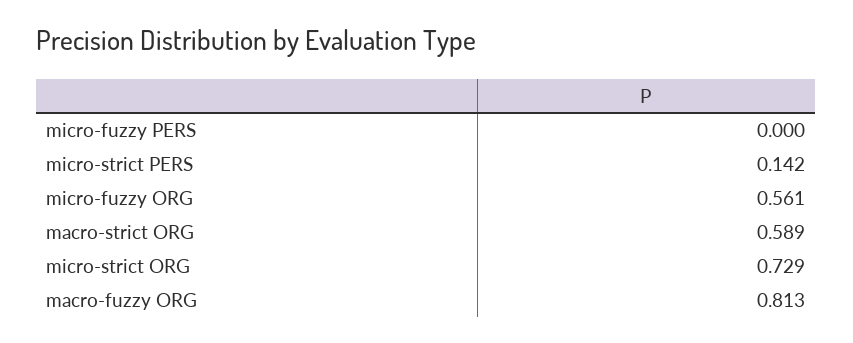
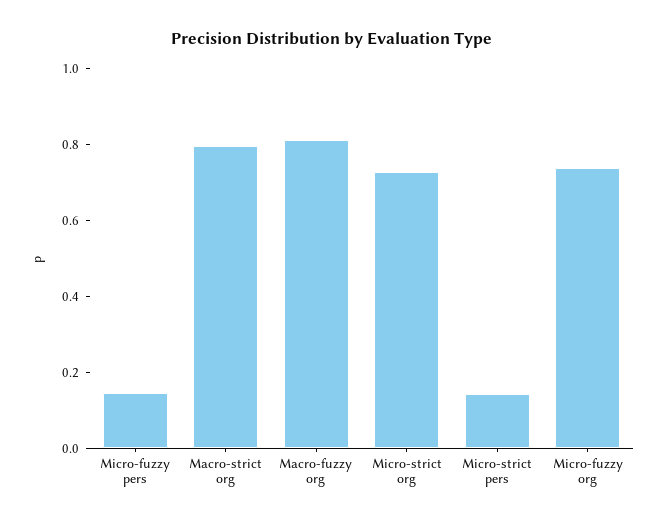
  {
-   "micro-fuzzy PERS": 0,
+   "micro-fuzzy PERS": 0.15,
    "micro-strict PERS": 0.142,
-   "micro-fuzzy ORG": 0.561,
+   "micro-fuzzy ORG": 0.75,
-   "macro-strict ORG": 0.589,
+   "macro-strict ORG": 0.8,
    "micro-strict ORG": 0.729,
    "macro-fuzzy ORG": 0.813
  }

